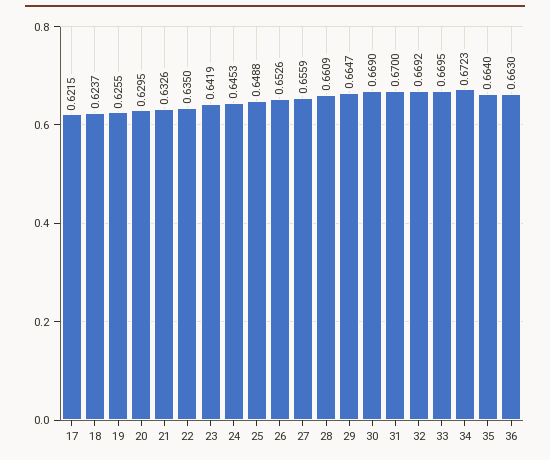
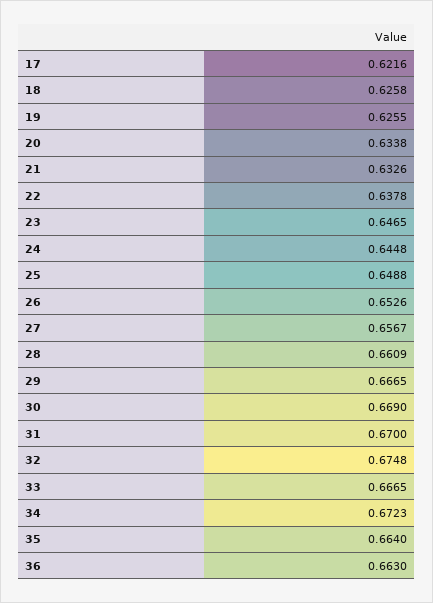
  {
-   "17": 0.6215,
+   "17": 0.6216,
-   "18": 0.6237,
+   "18": 0.6258,
    "19": 0.6255,
-   "20": 0.6295,
+   "20": 0.6338,
    "21": 0.6326,
-   "22": 0.635,
+   "22": 0.6378,
-   "23": 0.6419,
+   "23": 0.6465,
-   "24": 0.6453,
+   "24": 0.6448,
    "25": 0.6488,
    "26": 0.6526,
-   "27": 0.6559,
+   "27": 0.6567,
    "28": 0.6609,
-   "29": 0.6647,
+   "29": 0.6665,
    "30": 0.669,
    "31": 0.67,
-   "32": 0.6692,
+   "32": 0.6748,
-   "33": 0.6695,
+   "33": 0.6665,
    "34": 0.6723,
    "35": 0.664,
    "36": 0.663
  }

